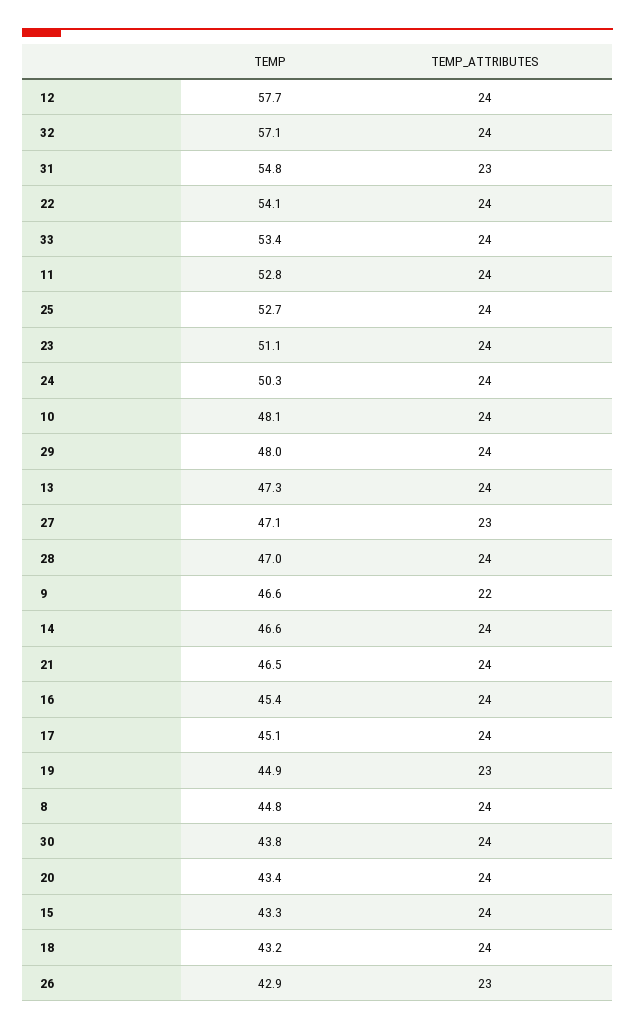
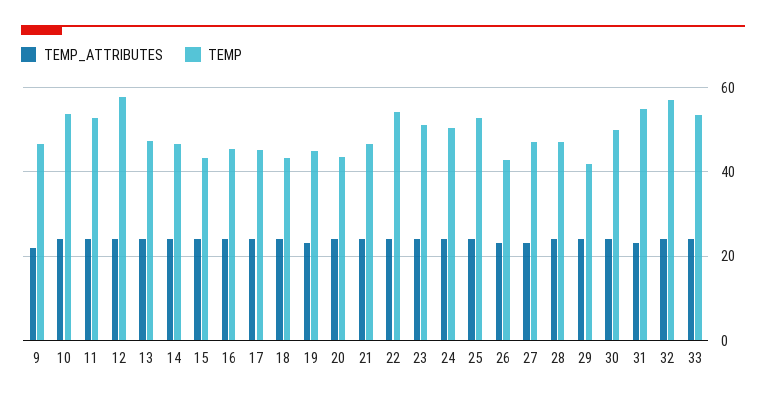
  {
    "TEMP": {
      "12": 57.7,
      "32": 57.1,
      "31": 54.8,
      "22": 54.1,
      "33": 53.4,
      "11": 52.8,
      "25": 52.7,
      "23": 51.1,
      "24": 50.3,
-     "10": 48.1,
+     "10": 54,
-     "29": 48,
+     "29": 42,
      "13": 47.3,
      "27": 47.1,
      "28": 47,
      "9": 46.6,
      "14": 46.6,
      "21": 46.5,
      "16": 45.4,
      "17": 45.1,
      "19": 44.9,
-     "8": 44.8,
-     "30": 43.8,
+     "30": 50,
      "20": 43.4,
      "15": 43.3,
      "18": 43.2,
      "26": 42.9
    },
    "TEMP_ATTRIBUTES": {
      "12": 24,
      "32": 24,
      "31": 23,
      "22": 24,
      "33": 24,
      "11": 24,
      "25": 24,
      "23": 24,
      "24": 24,
      "10": 24,
      "29": 24,
      "13": 24,
      "27": 23,
      "28": 24,
      "9": 22,
      "14": 24,
      "21": 24,
      "16": 24,
      "17": 24,
      "19": 23,
-     "8": 24,
      "30": 24,
      "20": 24,
      "15": 24,
      "18": 24,
      "26": 23
    }
  }

